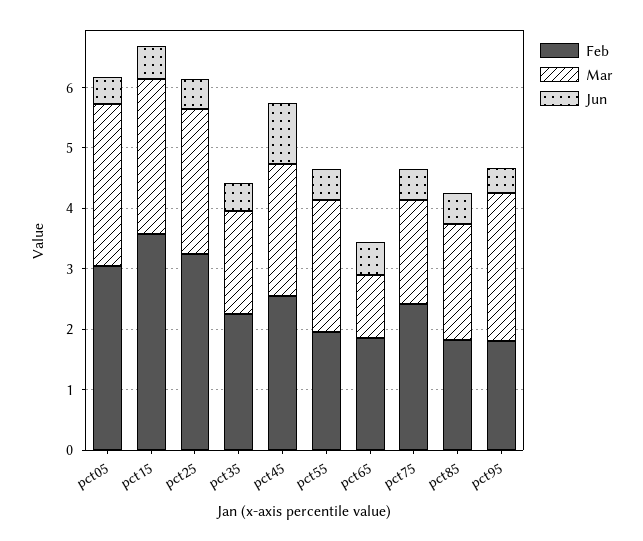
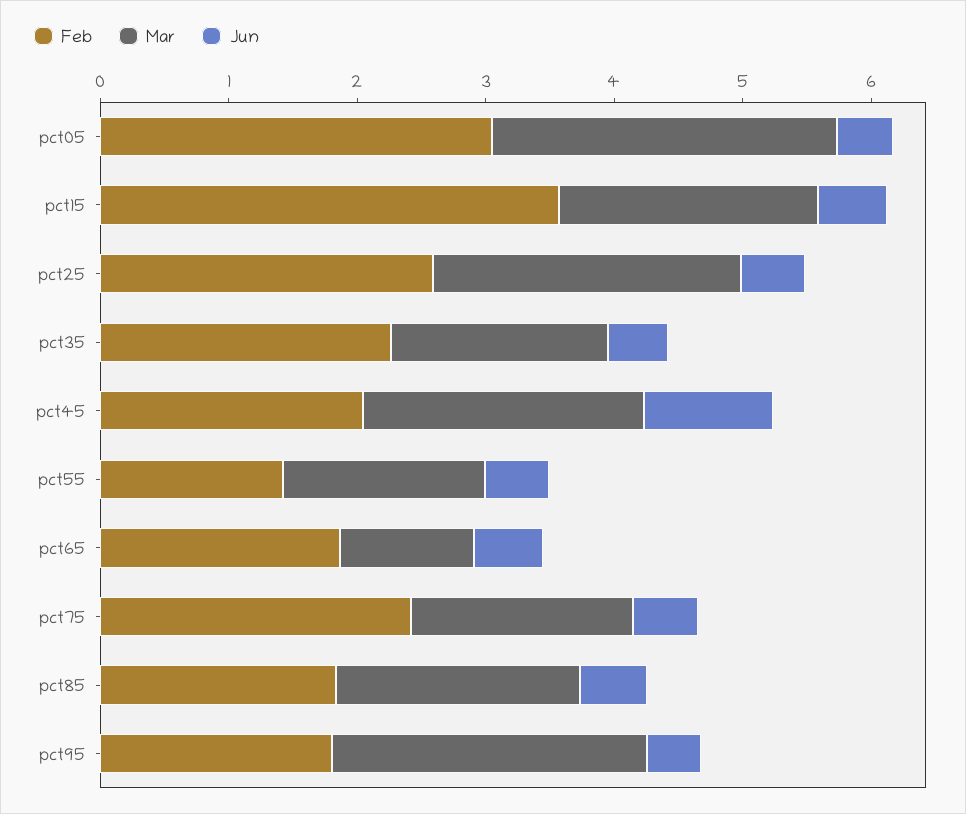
  {
    "Feb": {
      "pct05": 3,
      "pct15": 3.6,
-     "pct25": 3.2,
+     "pct25": 2.6,
      "pct35": 2.2,
-     "pct45": 2.6,
+     "pct45": 2,
-     "pct55": 2,
+     "pct55": 1.4,
      "pct65": 1.8,
      "pct75": 2.4,
      "pct85": 1.8,
      "pct95": 1.8
    },
    "Mar": {
      "pct05": 2.6,
-     "pct15": 2.6,
+     "pct15": 2,
      "pct25": 2.4,
      "pct35": 1.6,
      "pct45": 2.2,
-     "pct55": 2.2,
+     "pct55": 1.6,
      "pct65": 1,
      "pct75": 1.8,
      "pct85": 2,
      "pct95": 2.4
    },
    "Jun": {
      "pct05": 0.4,
      "pct15": 0.6,
      "pct25": 0.4,
      "pct35": 0.4,
      "pct45": 1,
      "pct55": 0.4,
      "pct65": 0.6,
      "pct75": 0.6,
      "pct85": 0.6,
      "pct95": 0.4
    }
  }

